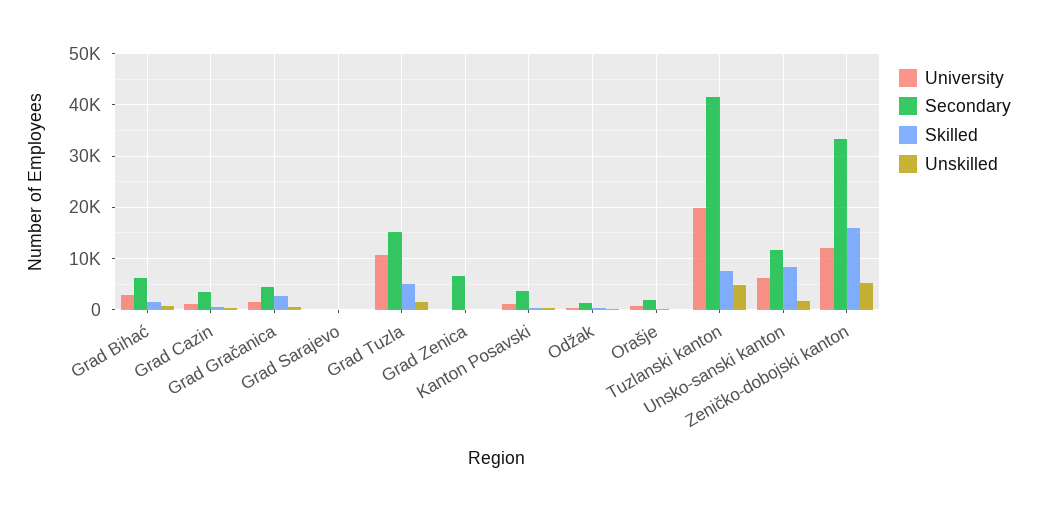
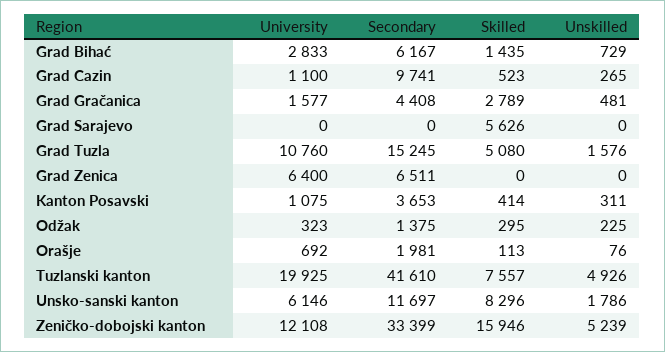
  {
    "University": {
      "Grad Bihać": 2833,
      "Grad Cazin": 1100,
      "Grad Gračanica": 1577,
      "Grad Sarajevo": 0,
      "Grad Tuzla": 10760,
-     "Grad Zenica": 0,
+     "Grad Zenica": 6400,
      "Kanton Posavski": 1075,
      "Odžak": 323,
      "Orašje": 692,
      "Tuzlanski kanton": 19925,
      "Unsko-sanski kanton": 6146,
      "Zeničko-dobojski kanton": 12108
    },
    "Secondary": {
      "Grad Bihać": 6167,
-     "Grad Cazin": 4000,
+     "Grad Cazin": 9741,
      "Grad Gračanica": 4408,
      "Grad Sarajevo": 0,
      "Grad Tuzla": 15245,
      "Grad Zenica": 6511,
      "Kanton Posavski": 3653,
      "Odžak": 1375,
      "Orašje": 1981,
      "Tuzlanski kanton": 41610,
      "Unsko-sanski kanton": 11697,
      "Zeničko-dobojski kanton": 33399
    },
    "Skilled": {
      "Grad Bihać": 1435,
      "Grad Cazin": 523,
      "Grad Gračanica": 2789,
-     "Grad Sarajevo": 0,
+     "Grad Sarajevo": 5626,
      "Grad Tuzla": 5080,
      "Grad Zenica": 0,
      "Kanton Posavski": 414,
      "Odžak": 295,
      "Orašje": 113,
      "Tuzlanski kanton": 7557,
      "Unsko-sanski kanton": 8296,
      "Zeničko-dobojski kanton": 15946
    },
    "Unskilled": {
      "Grad Bihać": 729,
      "Grad Cazin": 265,
      "Grad Gračanica": 481,
      "Grad Sarajevo": 0,
      "Grad Tuzla": 1576,
      "Grad Zenica": 0,
      "Kanton Posavski": 311,
      "Odžak": 225,
      "Orašje": 76,
      "Tuzlanski kanton": 4926,
      "Unsko-sanski kanton": 1786,
      "Zeničko-dobojski kanton": 5239
    }
  }

